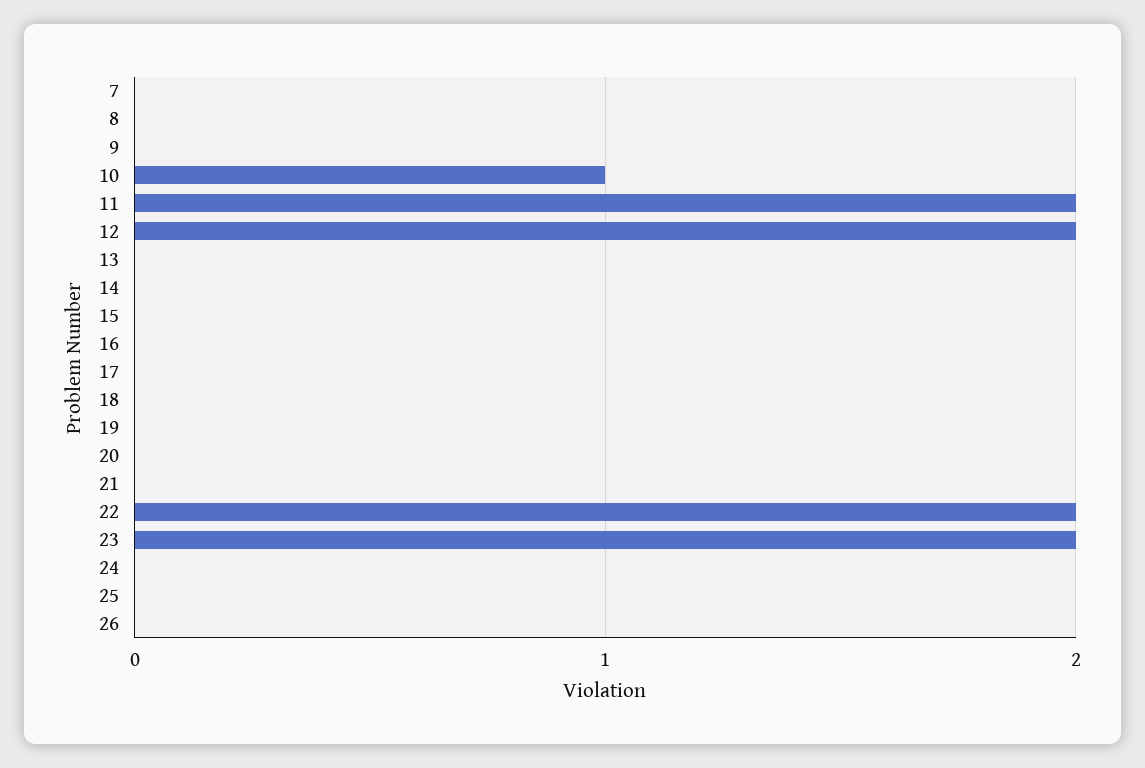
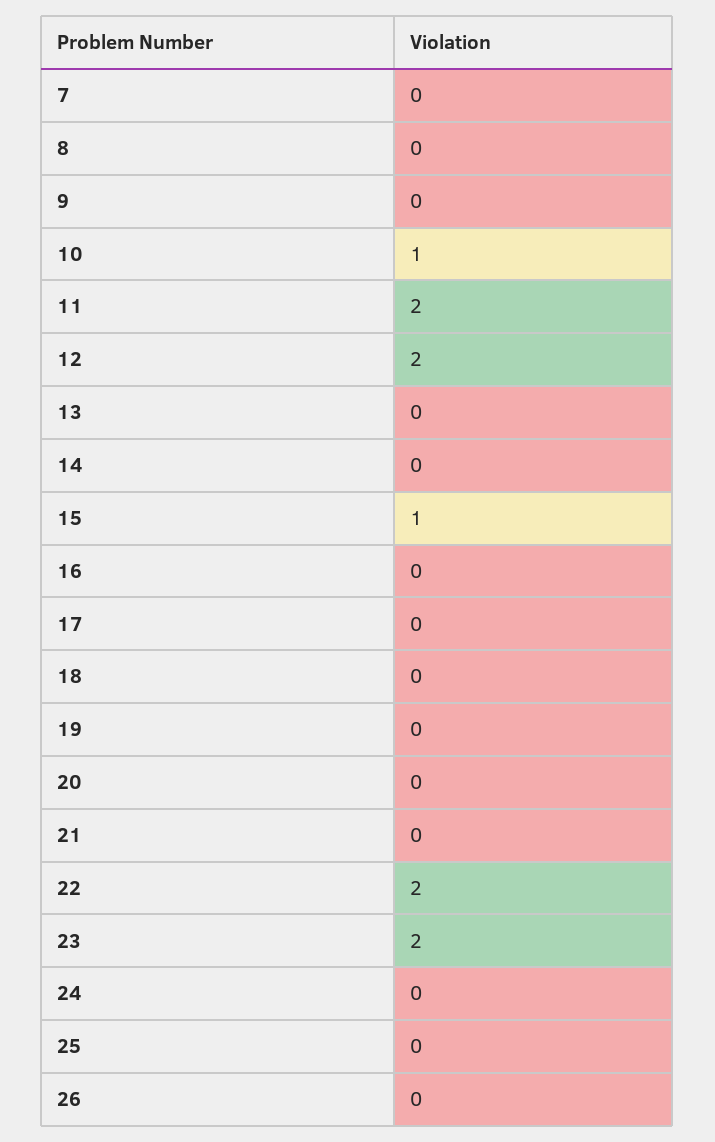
  {
    "7": 0,
    "8": 0,
    "9": 0,
    "10": 1,
    "11": 2,
    "12": 2,
    "13": 0,
    "14": 0,
-   "15": 0,
+   "15": 1,
    "16": 0,
    "17": 0,
    "18": 0,
    "19": 0,
    "20": 0,
    "21": 0,
    "22": 2,
    "23": 2,
    "24": 0,
    "25": 0,
    "26": 0
  }

